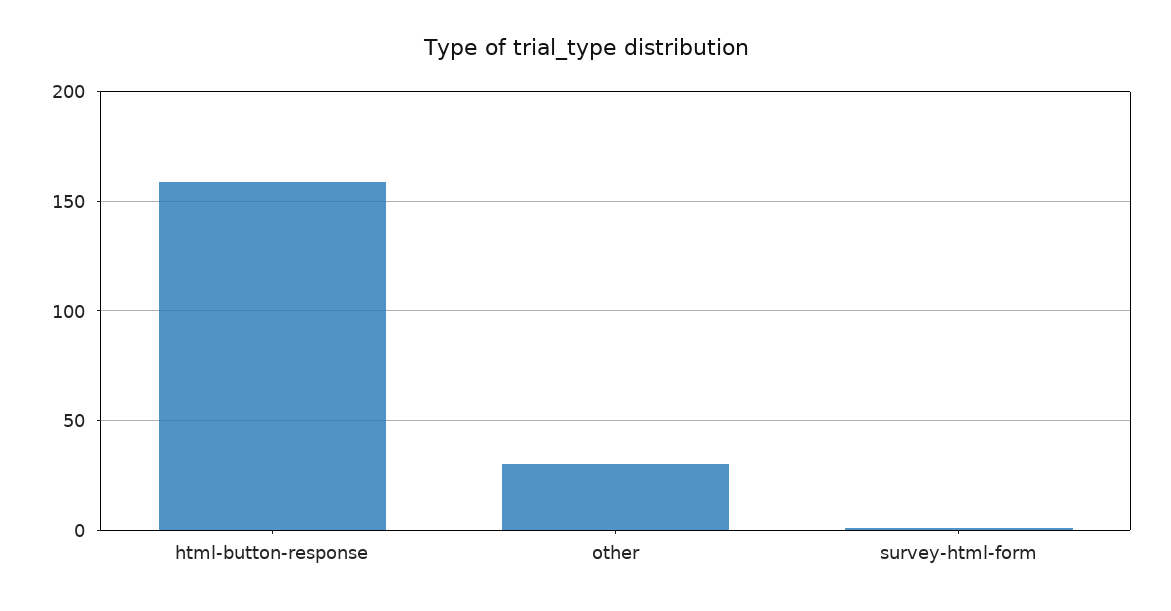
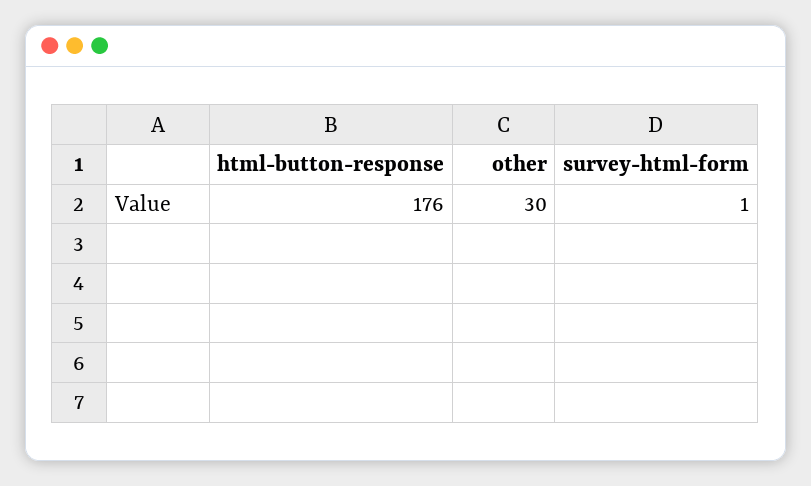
  {
-   "html-button-response": 160,
+   "html-button-response": 176,
    "other": 30,
    "survey-html-form": 1
  }

